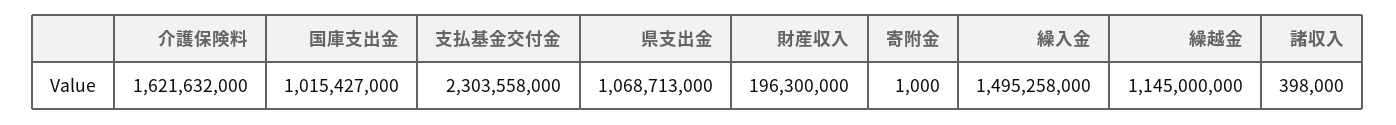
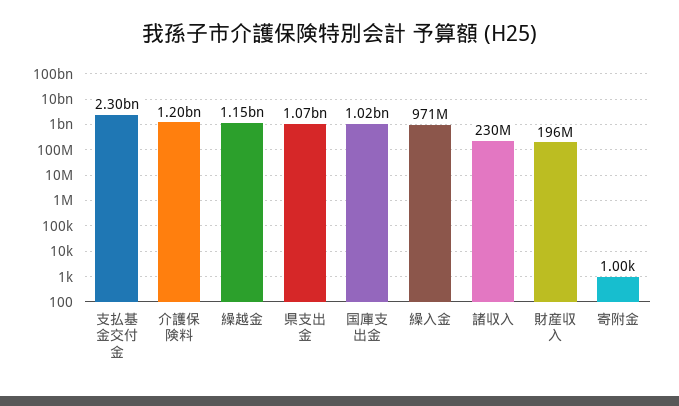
  {
-   "介護保険料": 1621632000,
+   "介護保険料": 1200000000,
    "国庫支出金": 1015427000,
    "支払基金交付金": 2303558000,
    "県支出金": 1068713000,
    "財産収入": 196300000,
    "寄附金": 1000,
-   "繰入金": 1495258000,
+   "繰入金": 971000000,
    "繰越金": 1145000000,
-   "諸収入": 398000
+   "諸収入": 230000000
  }

